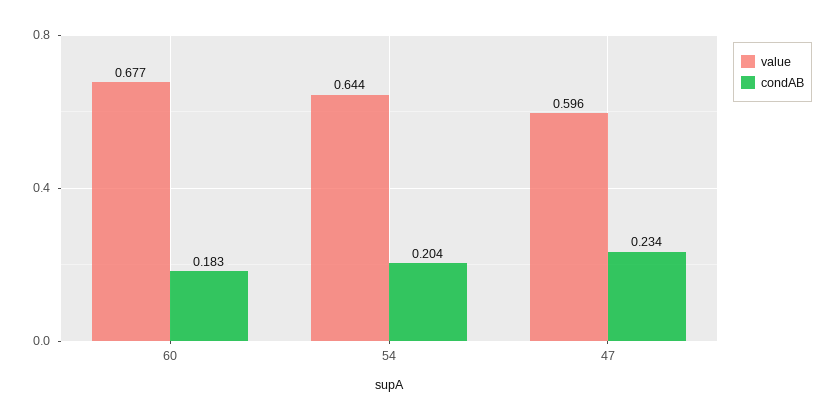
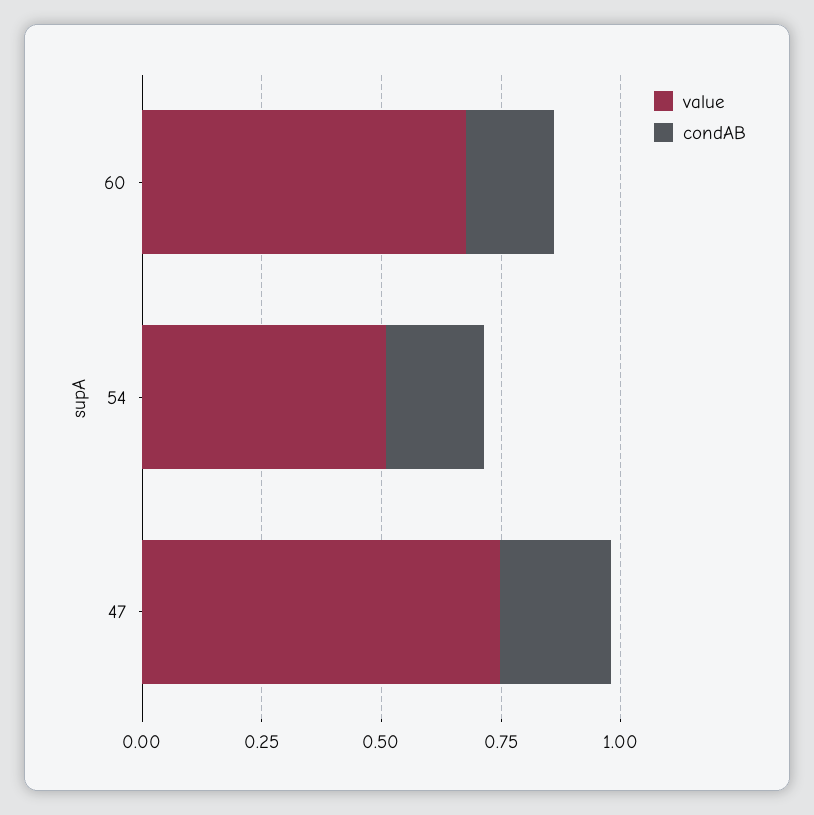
  {
    "value": {
      "60": 0.677,
-     "54": 0.644,
+     "54": 0.5,
-     "47": 0.596
+     "47": 0.75
    },
    "condAB": {
      "60": 0.183,
      "54": 0.204,
      "47": 0.234
    }
  }

